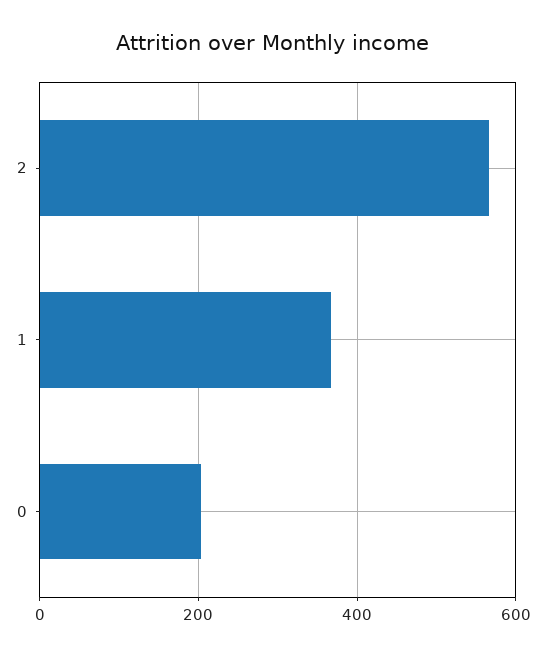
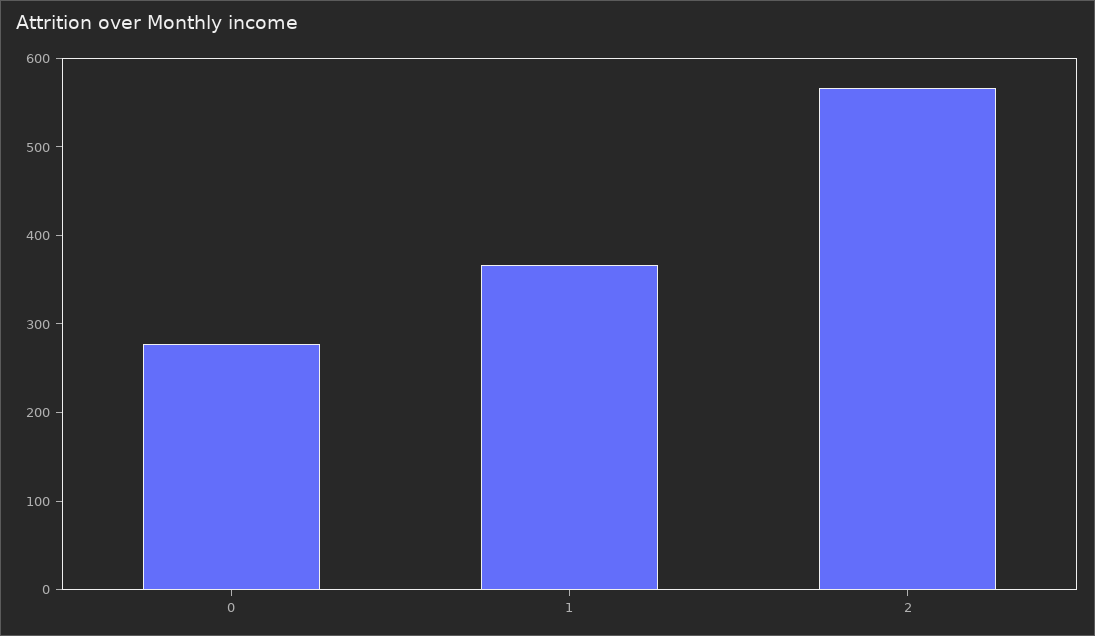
  {
    "2": 560,
    "1": 360,
-   "0": 200
+   "0": 280
  }

